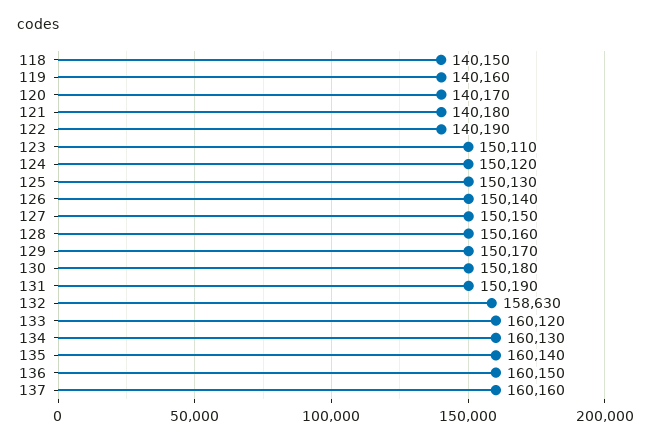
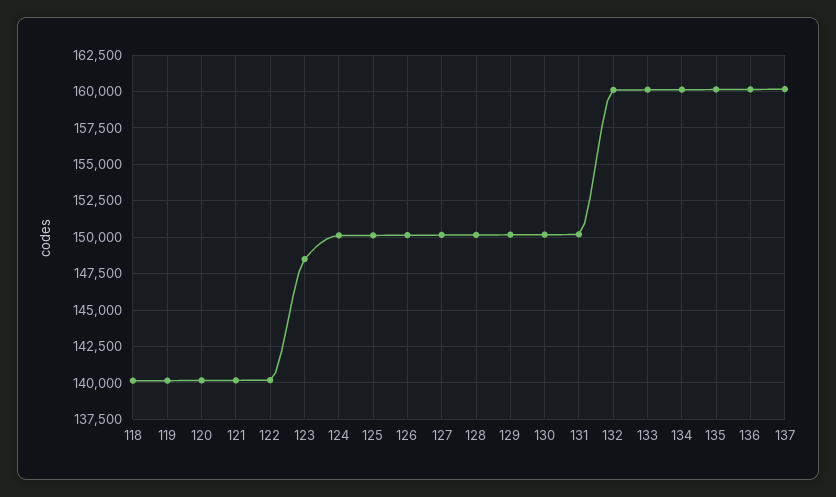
  {
    "118": 140150,
    "119": 140160,
    "120": 140170,
    "121": 140180,
    "122": 140190,
-   "123": 150110,
+   "123": 148500,
    "124": 150120,
    "125": 150130,
    "126": 150140,
    "127": 150150,
    "128": 150160,
    "129": 150170,
    "130": 150180,
    "131": 150190,
-   "132": 158630,
+   "132": 160000,
    "133": 160120,
    "134": 160130,
    "135": 160140,
    "136": 160150,
    "137": 160160
  }

